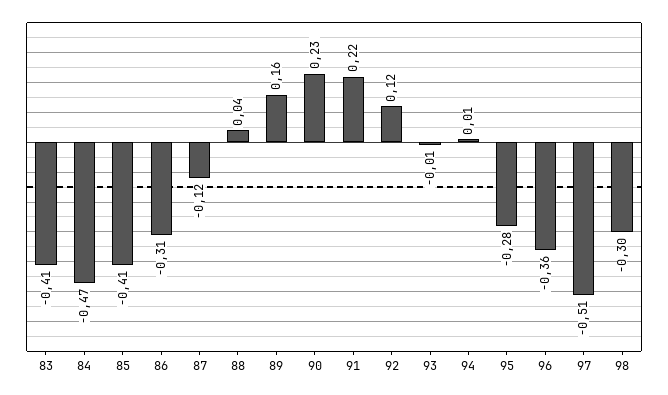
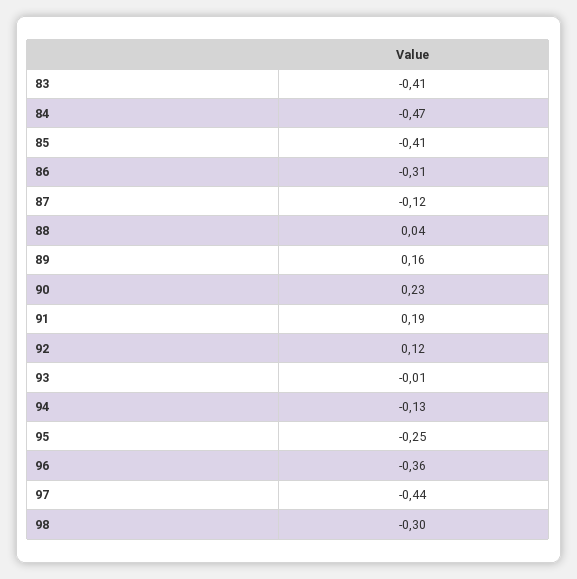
  {
    "83": -0.41,
    "84": -0.47,
    "85": -0.41,
    "86": -0.31,
    "87": -0.12,
    "88": 0.04,
    "89": 0.16,
    "90": 0.23,
-   "91": 0.22,
+   "91": 0.19,
    "92": 0.12,
    "93": -0.01,
-   "94": 0.01,
+   "94": -0.13,
-   "95": -0.28,
+   "95": -0.25,
    "96": -0.36,
-   "97": -0.51,
+   "97": -0.44,
    "98": -0.3
  }

